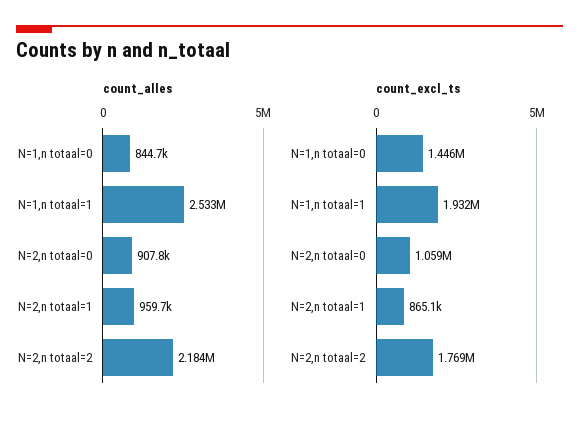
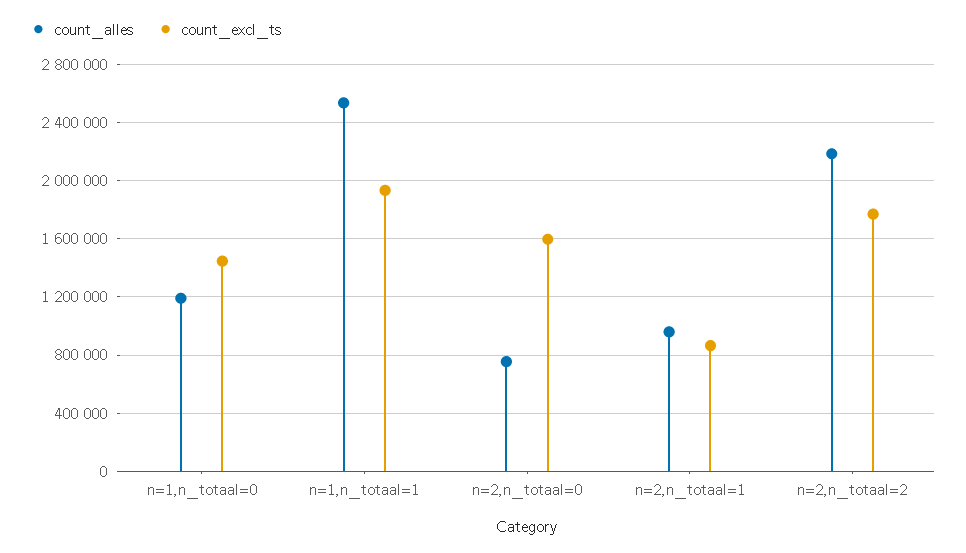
  {
    "count_alles": {
-     "N=1,n totaal=0": 844700,
+     "N=1,n totaal=0": 1200000,
      "N=1,n totaal=1": 2533000,
-     "N=2,n totaal=0": 907800,
+     "N=2,n totaal=0": 750000,
      "N=2,n totaal=1": 959700,
      "N=2,n totaal=2": 2184000
    },
    "count_excl_ts": {
      "N=1,n totaal=0": 1446000,
      "N=1,n totaal=1": 1932000,
-     "N=2,n totaal=0": 1059000,
+     "N=2,n totaal=0": 1600000,
      "N=2,n totaal=1": 865100,
      "N=2,n totaal=2": 1769000
    }
  }

